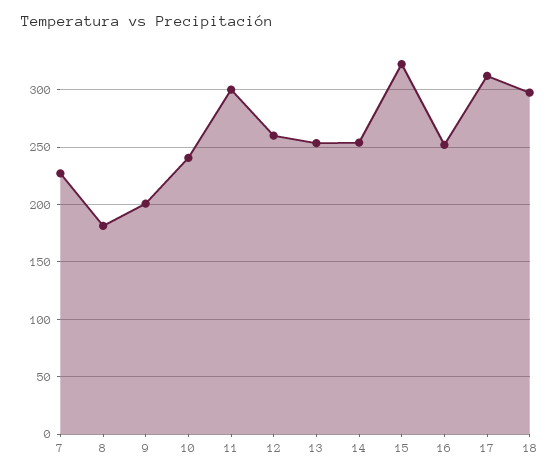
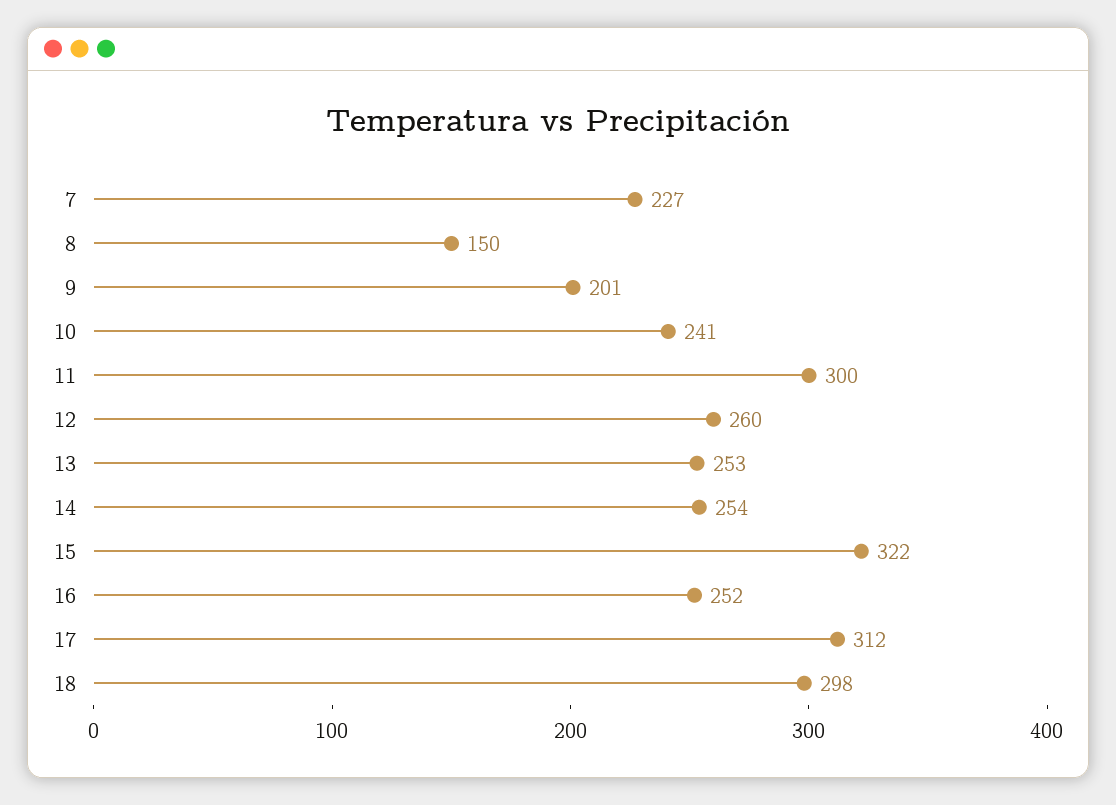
  {
    "7": 227,
-   "8": 180,
+   "8": 150,
    "9": 201,
    "10": 241,
    "11": 300,
    "12": 260,
    "13": 253,
    "14": 254,
    "15": 322,
    "16": 252,
    "17": 312,
    "18": 298
  }

